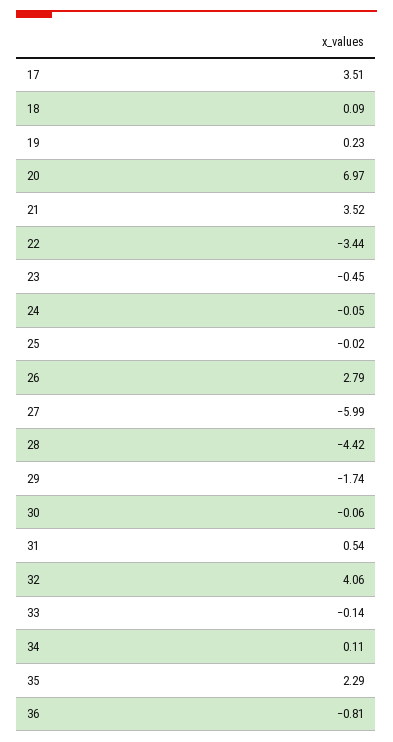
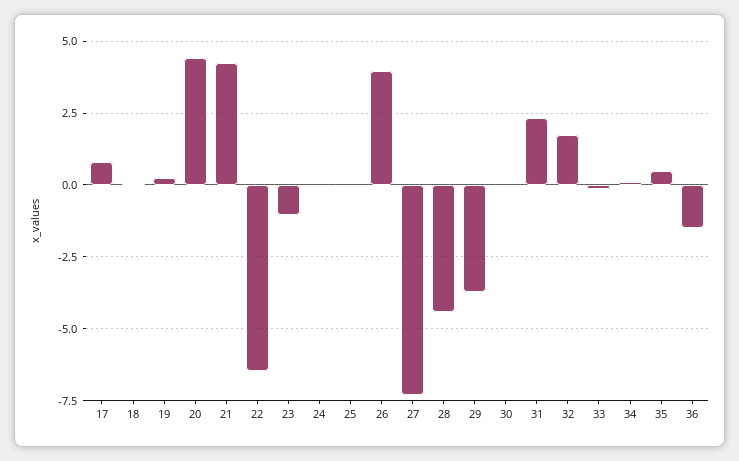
  {
-   "17": 3.51,
+   "17": 0.75,
    "18": 0.09,
    "19": 0.23,
-   "20": 6.97,
+   "20": 4.5,
-   "21": 3.52,
+   "21": 4.25,
-   "22": -3.44,
+   "22": -6.5,
-   "23": -0.45,
+   "23": -1,
    "24": -0.05,
    "25": -0.02,
-   "26": 2.79,
+   "26": 4,
-   "27": -5.99,
+   "27": -7.25,
    "28": -4.42,
-   "29": -1.74,
+   "29": -3.75,
    "30": -0.06,
-   "31": 0.54,
+   "31": 2.25,
-   "32": 4.06,
+   "32": 1.75,
    "33": -0.14,
    "34": 0.11,
-   "35": 2.29,
+   "35": 0.5,
-   "36": -0.81
+   "36": -1.5
  }

